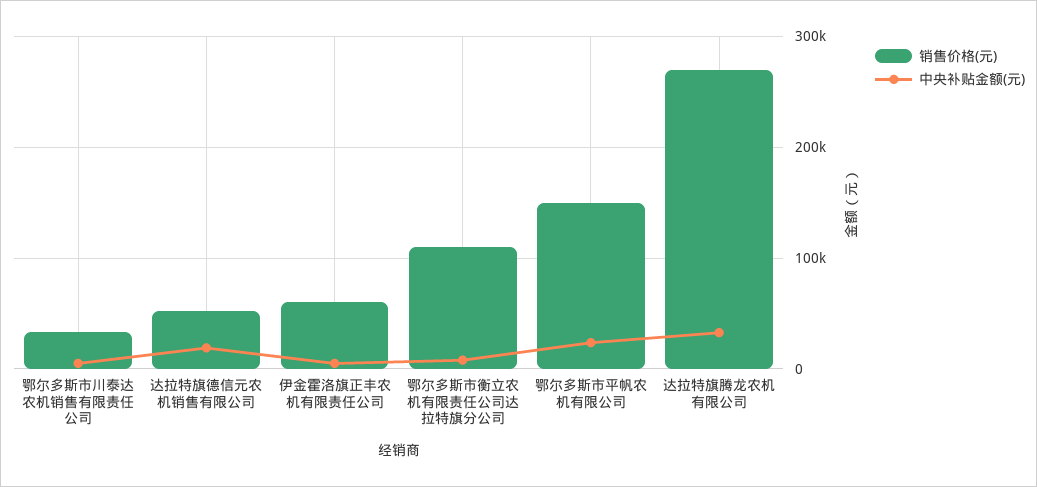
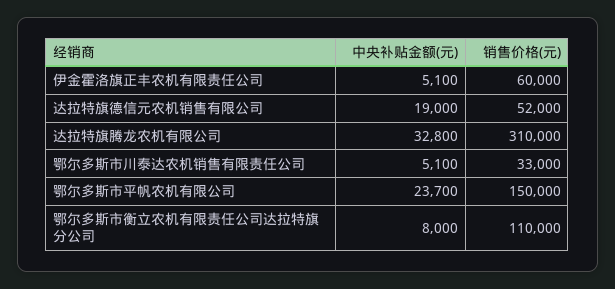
  {
    "销售价格(元)": {
      "鄂尔多斯市川泰达农机销售有限责任公司": 33000,
      "达拉特旗德信元农机销售有限公司": 52000,
      "伊金霍洛旗正丰农机有限责任公司": 60000,
      "鄂尔多斯市衡立农机有限责任公司达拉特旗分公司": 110000,
      "鄂尔多斯市平帆农机有限公司": 150000,
-     "达拉特旗腾龙农机有限公司": 270000
+     "达拉特旗腾龙农机有限公司": 310000
    },
    "中央补贴金额(元)": {
      "鄂尔多斯市川泰达农机销售有限责任公司": 5100,
      "达拉特旗德信元农机销售有限公司": 19000,
      "伊金霍洛旗正丰农机有限责任公司": 5100,
      "鄂尔多斯市衡立农机有限责任公司达拉特旗分公司": 8000,
      "鄂尔多斯市平帆农机有限公司": 23700,
      "达拉特旗腾龙农机有限公司": 32800
    }
  }

